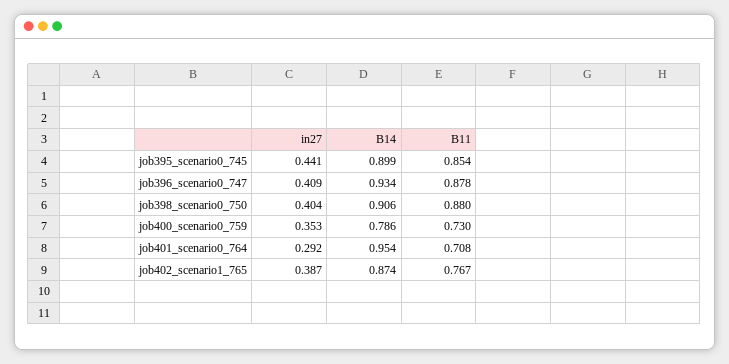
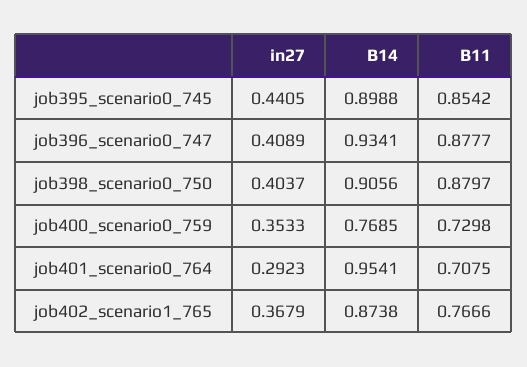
  {
    "in27": {
      "job395_scenario0_745": 0.4405,
      "job396_scenario0_747": 0.4089,
      "job398_scenario0_750": 0.4037,
      "job400_scenario0_759": 0.3533,
      "job401_scenario0_764": 0.2923,
-     "job402_scenario1_765": 0.387
+     "job402_scenario1_765": 0.3679
    },
    "B14": {
      "job395_scenario0_745": 0.8988,
      "job396_scenario0_747": 0.9341,
      "job398_scenario0_750": 0.9056,
-     "job400_scenario0_759": 0.786,
+     "job400_scenario0_759": 0.7685,
      "job401_scenario0_764": 0.9541,
      "job402_scenario1_765": 0.8738
    },
    "B11": {
      "job395_scenario0_745": 0.8542,
      "job396_scenario0_747": 0.8777,
      "job398_scenario0_750": 0.8797,
      "job400_scenario0_759": 0.7298,
      "job401_scenario0_764": 0.7075,
      "job402_scenario1_765": 0.7666
    }
  }

